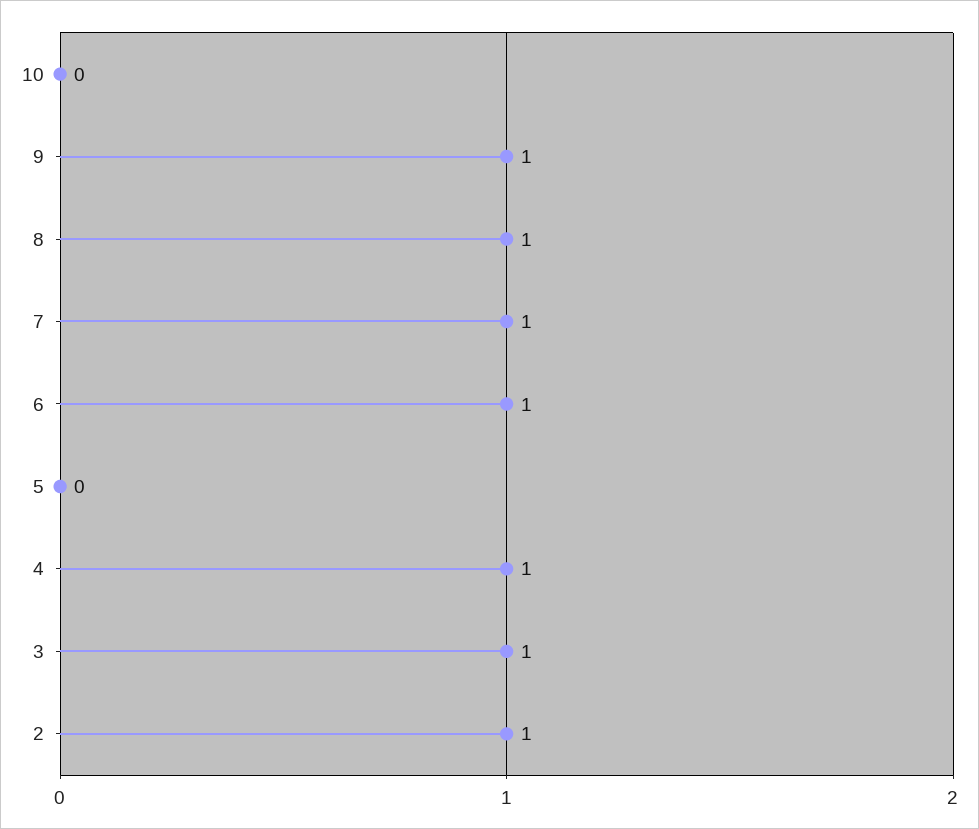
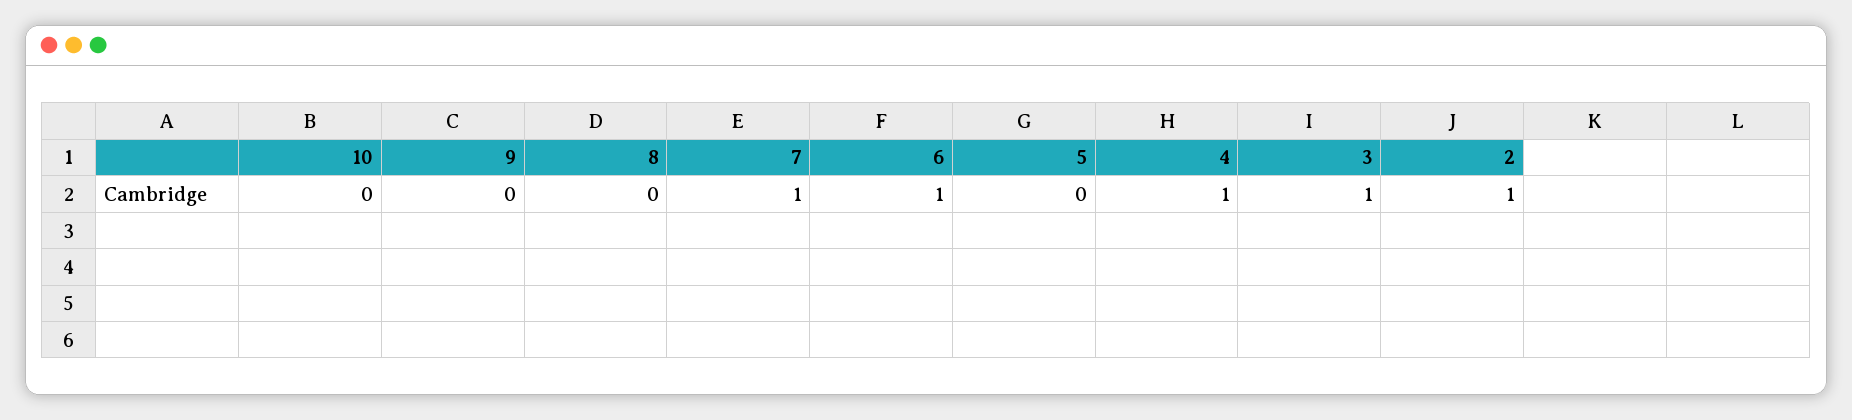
  {
    "10": 0,
-   "9": 1,
+   "9": 0,
-   "8": 1,
+   "8": 0,
    "7": 1,
    "6": 1,
    "5": 0,
    "4": 1,
    "3": 1,
    "2": 1
  }

